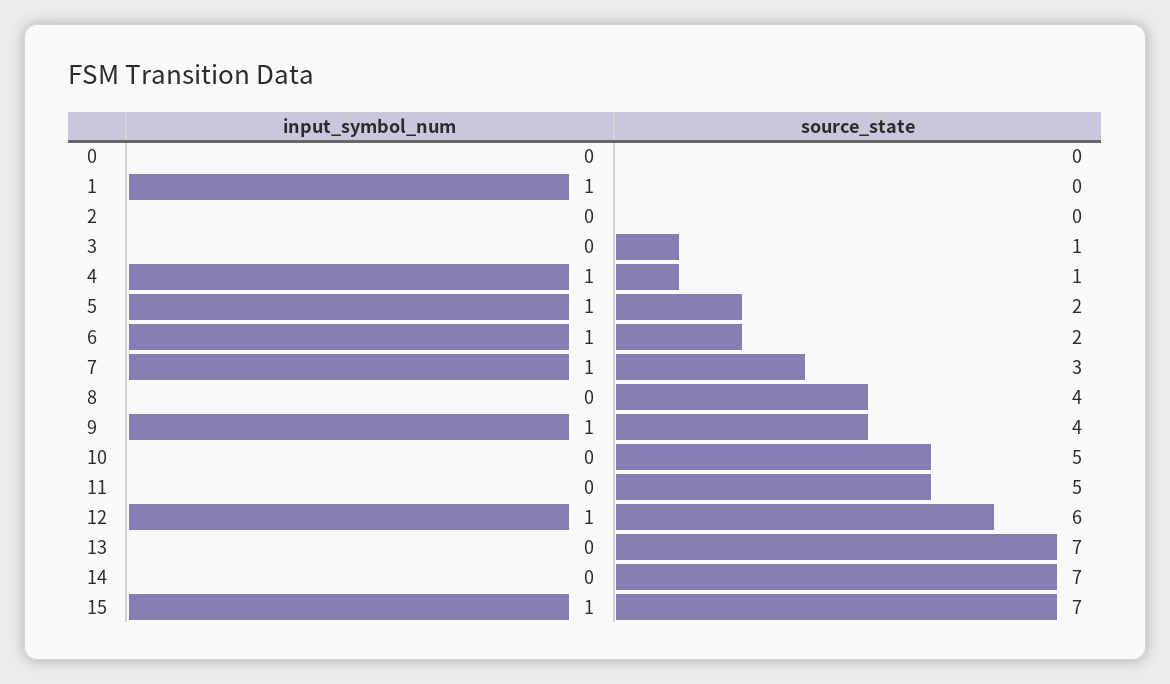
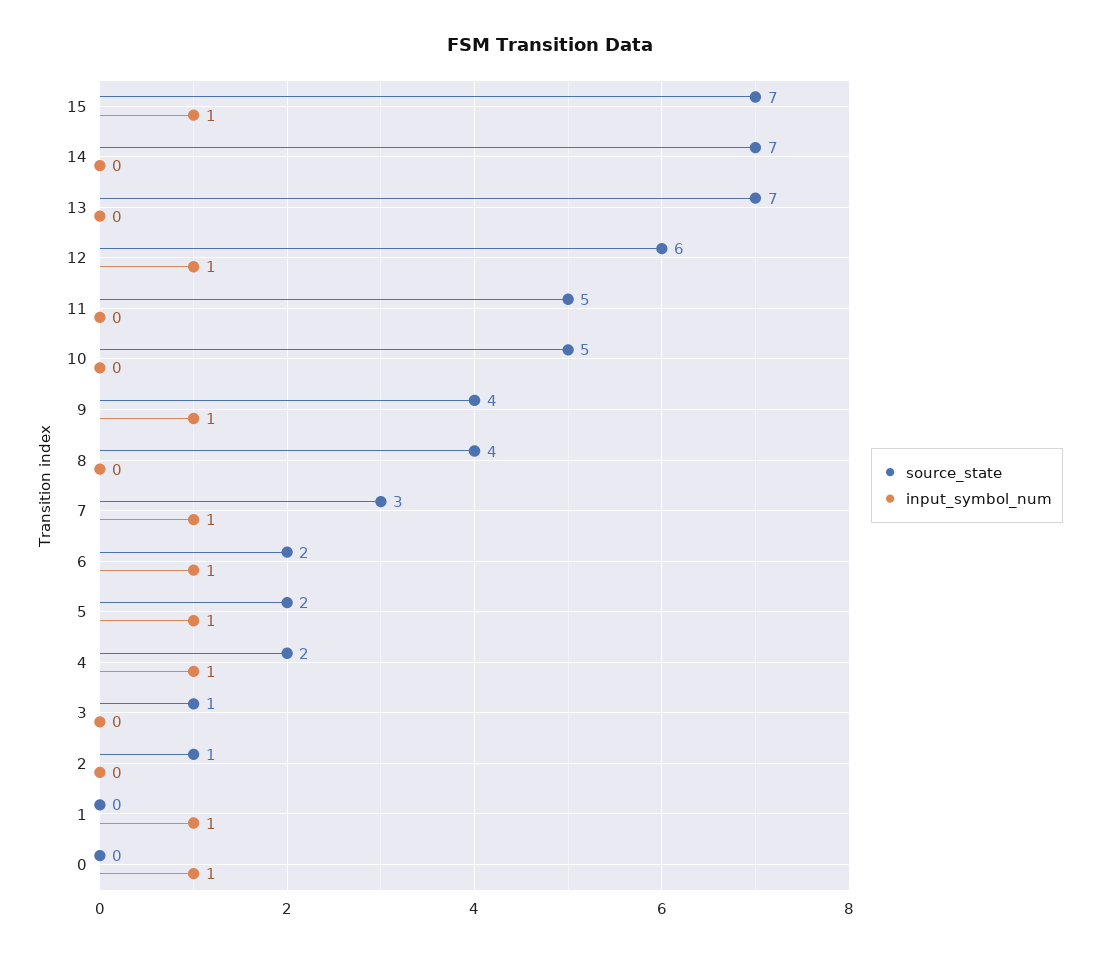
  {
    "input_symbol_num": {
-     "0": 0,
+     "0": 1,
      "1": 1,
      "2": 0,
      "3": 0,
      "4": 1,
      "5": 1,
      "6": 1,
      "7": 1,
      "8": 0,
      "9": 1,
      "10": 0,
      "11": 0,
      "12": 1,
      "13": 0,
      "14": 0,
      "15": 1
    },
    "source_state": {
      "0": 0,
      "1": 0,
-     "2": 0,
+     "2": 1,
      "3": 1,
-     "4": 1,
+     "4": 2,
      "5": 2,
      "6": 2,
      "7": 3,
      "8": 4,
      "9": 4,
      "10": 5,
      "11": 5,
      "12": 6,
      "13": 7,
      "14": 7,
      "15": 7
    }
  }

